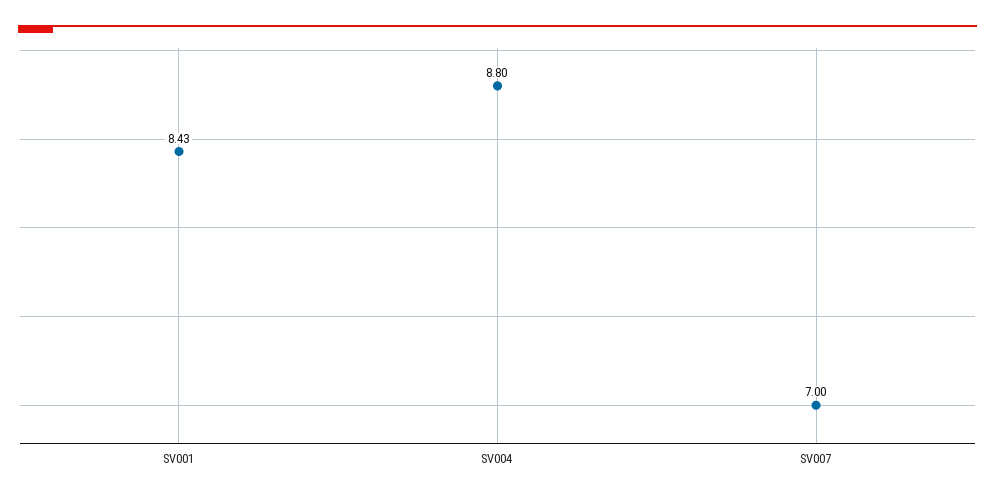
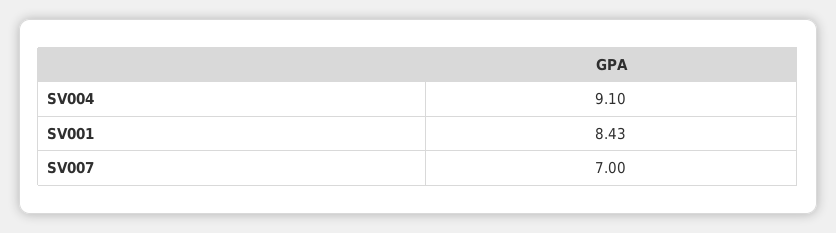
  {
    "SV001": 8.43,
-   "SV004": 8.8,
+   "SV004": 9.1,
    "SV007": 7
  }

